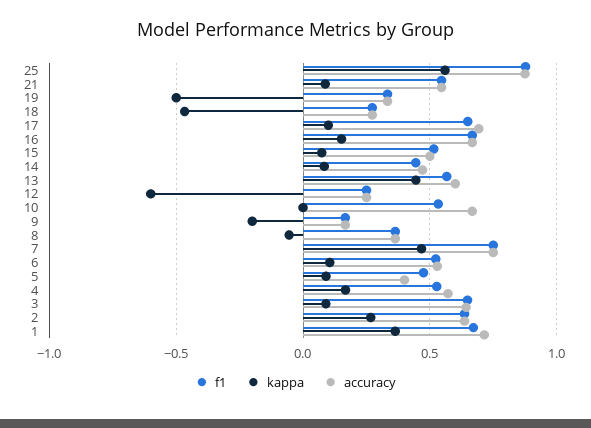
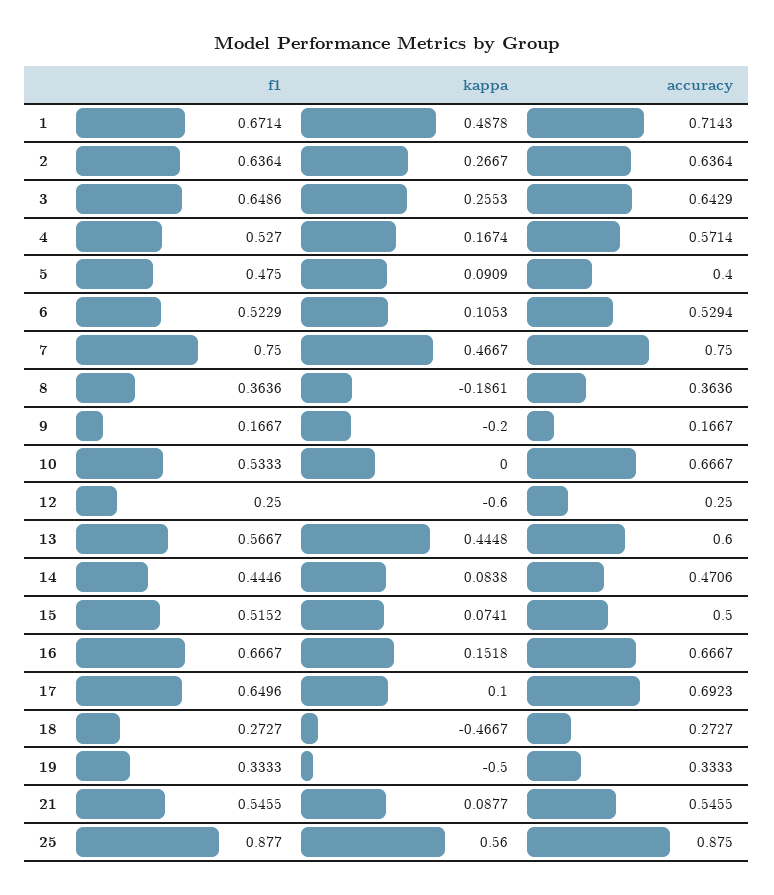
  {
    "f1": {
      "25": 0.877,
      "21": 0.5455,
      "19": 0.3333,
      "18": 0.2727,
      "17": 0.6496,
      "16": 0.6667,
      "15": 0.5152,
      "14": 0.4446,
      "13": 0.5667,
      "12": 0.25,
      "10": 0.5333,
      "9": 0.1667,
      "8": 0.3636,
      "7": 0.75,
      "6": 0.5229,
      "5": 0.475,
      "4": 0.527,
      "3": 0.6486,
      "2": 0.6364,
      "1": 0.6714
    },
    "kappa": {
      "25": 0.56,
      "21": 0.0877,
      "19": -0.5,
      "18": -0.4667,
      "17": 0.1,
      "16": 0.1518,
      "15": 0.0741,
      "14": 0.0838,
      "13": 0.4448,
      "12": -0.6,
      "10": 0,
      "9": -0.2,
-     "8": -0.05,
+     "8": -0.1861,
      "7": 0.4667,
      "6": 0.1053,
      "5": 0.0909,
      "4": 0.1674,
-     "3": 0.1,
+     "3": 0.2553,
      "2": 0.2667,
-     "1": 0.35
+     "1": 0.4878
    },
    "accuracy": {
      "25": 0.875,
      "21": 0.5455,
      "19": 0.3333,
      "18": 0.2727,
      "17": 0.6923,
      "16": 0.6667,
      "15": 0.5,
      "14": 0.4706,
      "13": 0.6,
      "12": 0.25,
      "10": 0.6667,
      "9": 0.1667,
      "8": 0.3636,
      "7": 0.75,
      "6": 0.5294,
      "5": 0.4,
      "4": 0.5714,
      "3": 0.6429,
      "2": 0.6364,
      "1": 0.7143
    }
  }

